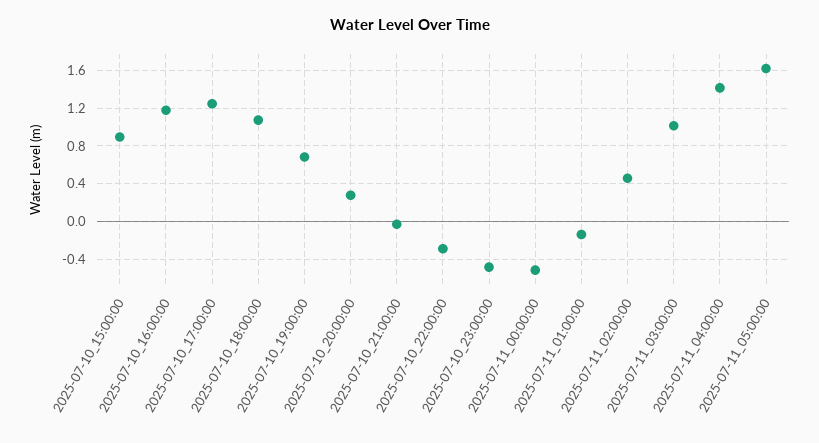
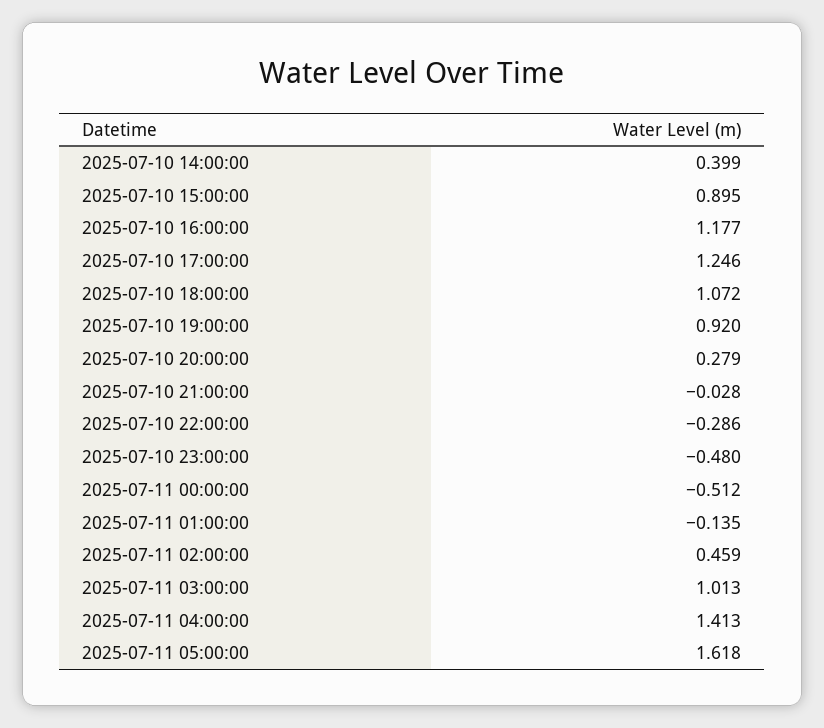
  {
    "2025-07-10_15:00:00": 0.895,
    "2025-07-10_16:00:00": 1.177,
    "2025-07-10_17:00:00": 1.246,
    "2025-07-10_18:00:00": 1.072,
-   "2025-07-10_19:00:00": 0.7,
+   "2025-07-10_19:00:00": 0.92,
    "2025-07-10_20:00:00": 0.279,
    "2025-07-10_21:00:00": -0.028,
    "2025-07-10_22:00:00": -0.286,
    "2025-07-10_23:00:00": -0.48,
    "2025-07-11_00:00:00": -0.512,
    "2025-07-11_01:00:00": -0.135,
    "2025-07-11_02:00:00": 0.459,
    "2025-07-11_03:00:00": 1.013,
    "2025-07-11_04:00:00": 1.413,
-   "2025-07-11_05:00:00": 1.618
+   "2025-07-11_05:00:00": 1.618,
+   "2025-07-10 14:00:00": 0.399
  }

